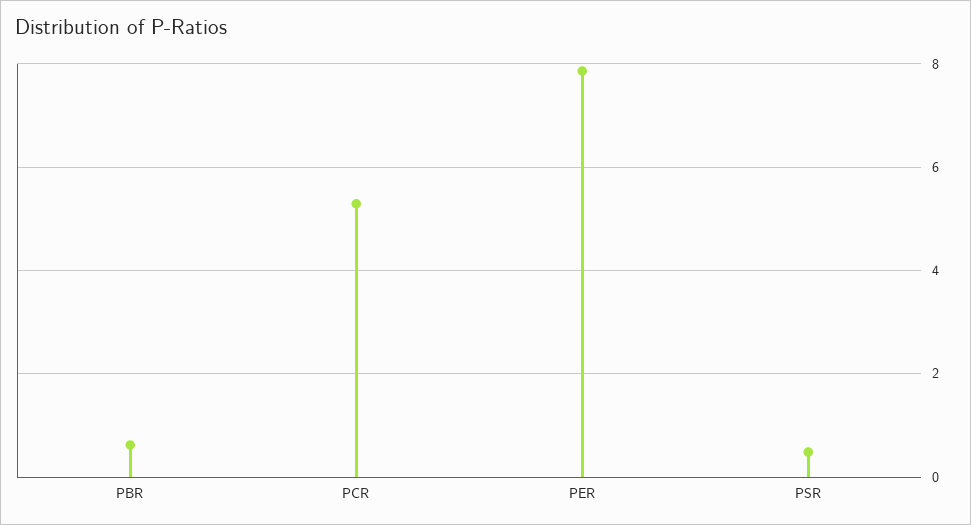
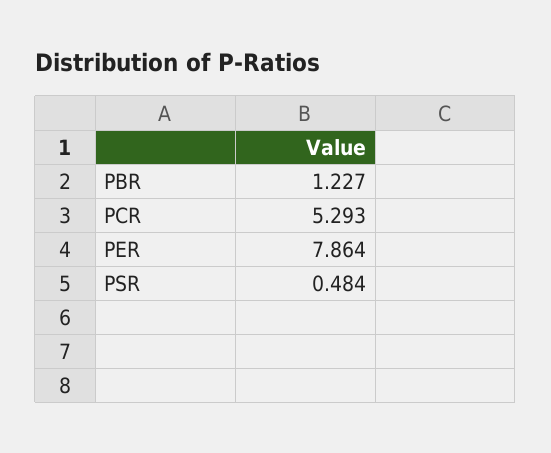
  {
-   "PBR": 0.6,
+   "PBR": 1.227,
    "PCR": 5.293,
    "PER": 7.864,
    "PSR": 0.484
  }

